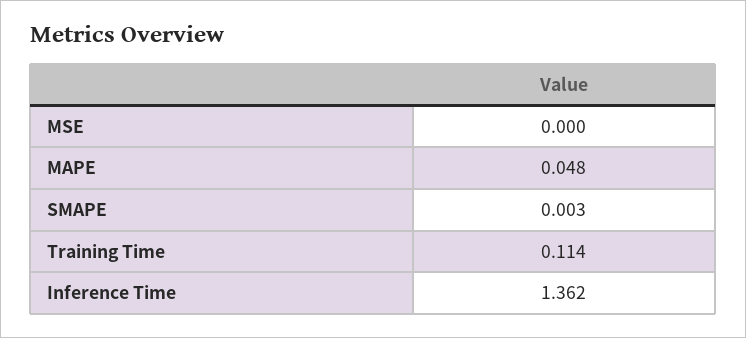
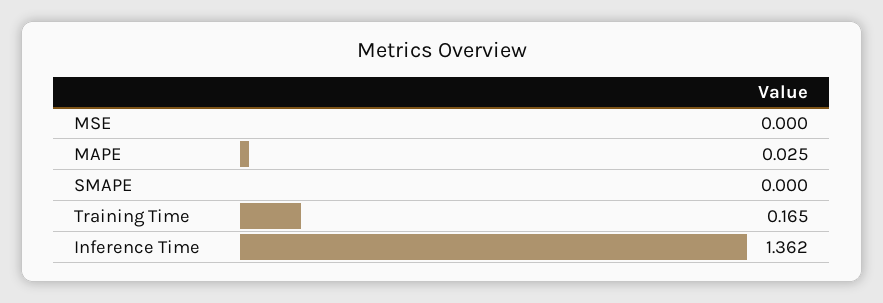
  {
    "MSE": 0,
-   "MAPE": 0.048,
+   "MAPE": 0.025,
-   "SMAPE": 0.003,
+   "SMAPE": 0,
-   "Training Time": 0.114,
+   "Training Time": 0.165,
    "Inference Time": 1.362
  }

